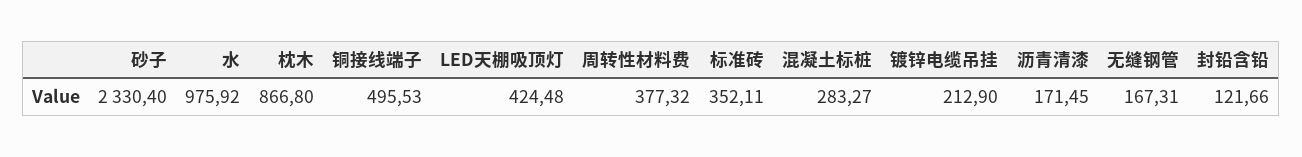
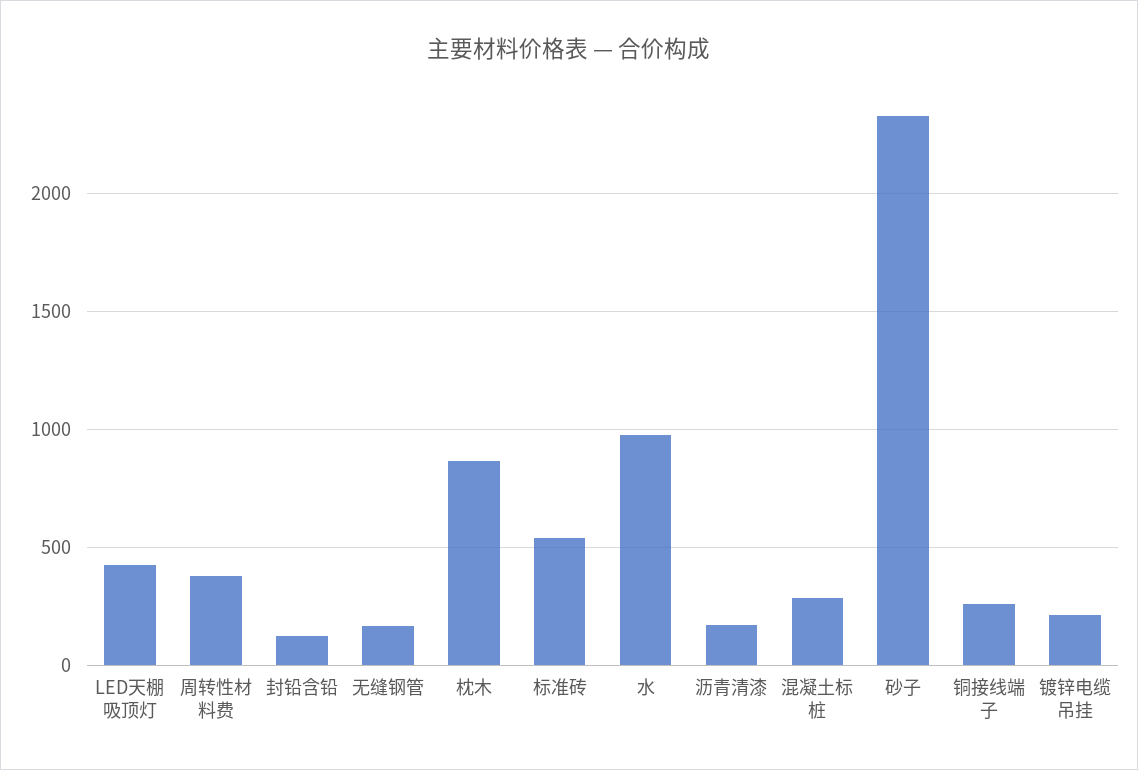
  {
    "砂子": 2330.4,
    "水": 975.92,
    "枕木": 866.8,
-   "铜接线端子": 495.53,
+   "铜接线端子": 250,
    "LED天棚吸顶灯": 424.48,
    "周转性材料费": 377.32,
-   "标准砖": 352.11,
+   "标准砖": 550,
    "混凝土标桩": 283.27,
    "镀锌电缆吊挂": 212.9,
    "沥青清漆": 171.45,
    "无缝钢管": 167.31,
    "封铅含铅": 121.66
  }

